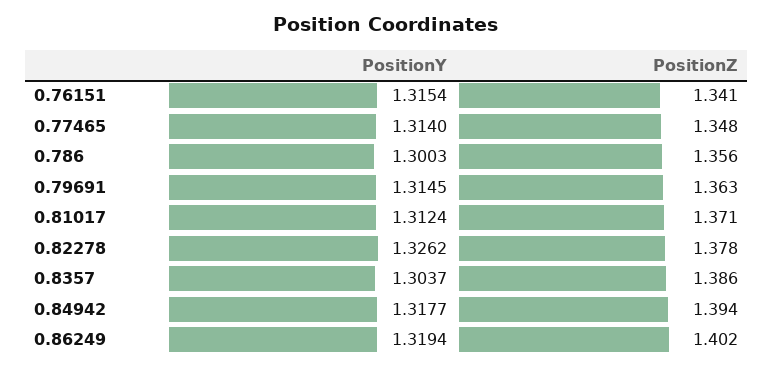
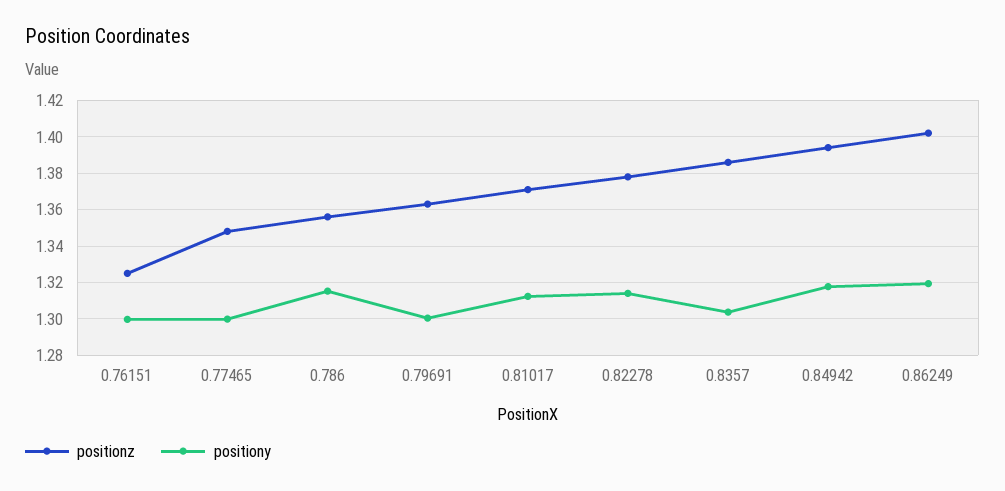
  {
    "PositionY": {
-     "0.76151": 1.3154,
+     "0.76151": 1.3,
-     "0.77465": 1.314,
+     "0.77465": 1.3,
-     "0.786": 1.3003,
+     "0.786": 1.315,
-     "0.79691": 1.3145,
+     "0.79691": 1.3,
      "0.81017": 1.3124,
-     "0.82278": 1.3262,
+     "0.82278": 1.315,
      "0.8357": 1.3037,
      "0.84942": 1.3177,
      "0.86249": 1.3194
    },
    "PositionZ": {
-     "0.76151": 1.341,
+     "0.76151": 1.325,
      "0.77465": 1.348,
      "0.786": 1.356,
      "0.79691": 1.363,
      "0.81017": 1.371,
      "0.82278": 1.378,
      "0.8357": 1.386,
      "0.84942": 1.394,
      "0.86249": 1.402
    }
  }

